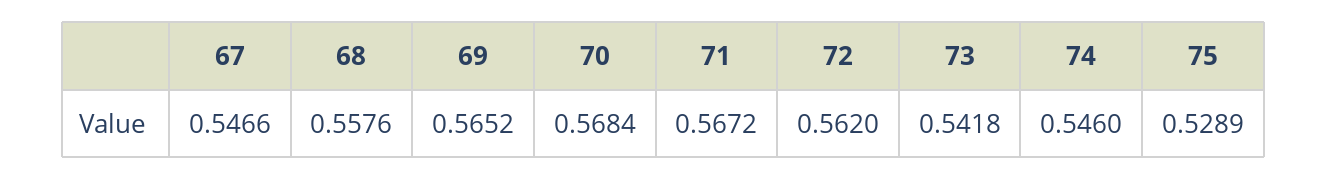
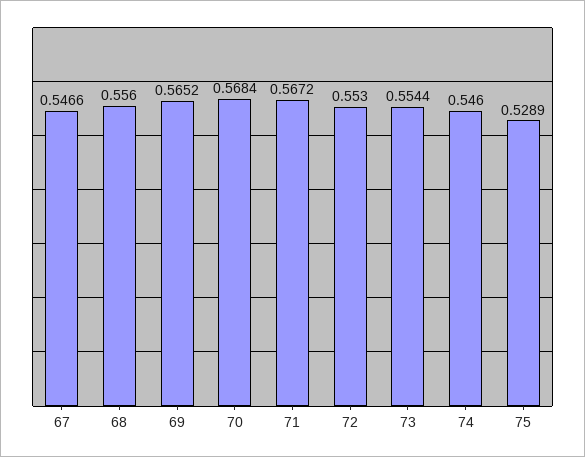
  {
    "67": 0.5466,
-   "68": 0.5576,
+   "68": 0.556,
    "69": 0.5652,
    "70": 0.5684,
    "71": 0.5672,
-   "72": 0.562,
+   "72": 0.553,
-   "73": 0.5418,
+   "73": 0.5544,
    "74": 0.546,
    "75": 0.5289
  }

